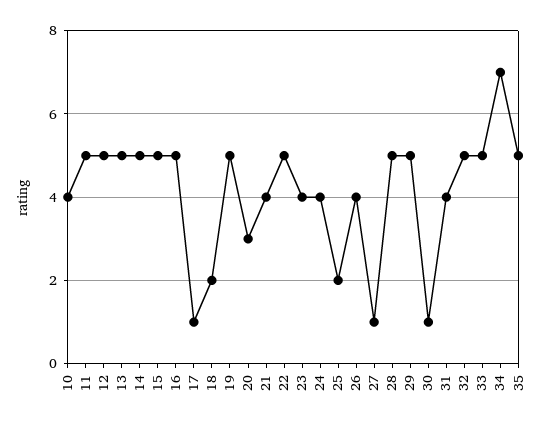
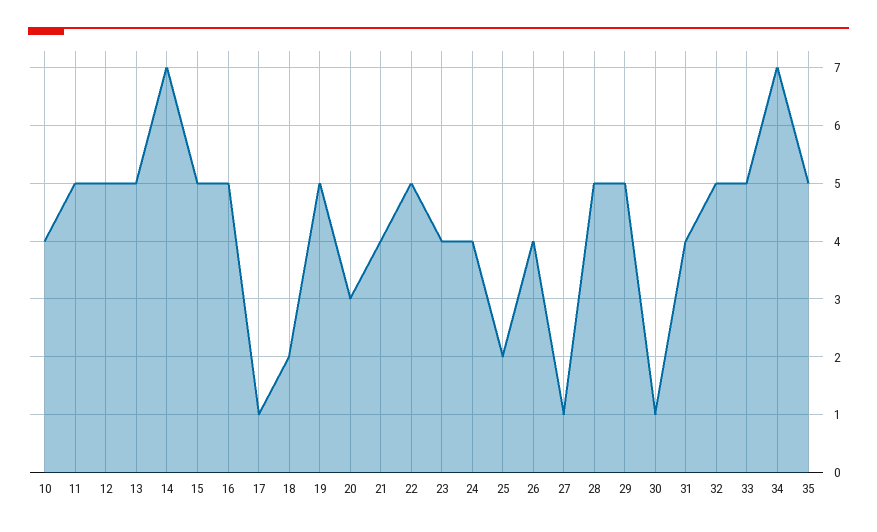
  {
    "10": 4,
    "11": 5,
    "12": 5,
    "13": 5,
-   "14": 5,
+   "14": 7,
    "15": 5,
    "16": 5,
    "17": 1,
    "18": 2,
    "19": 5,
    "20": 3,
    "21": 4,
    "22": 5,
    "23": 4,
    "24": 4,
    "25": 2,
    "26": 4,
    "27": 1,
    "28": 5,
    "29": 5,
    "30": 1,
    "31": 4,
    "32": 5,
    "33": 5,
    "34": 7,
    "35": 5
  }

